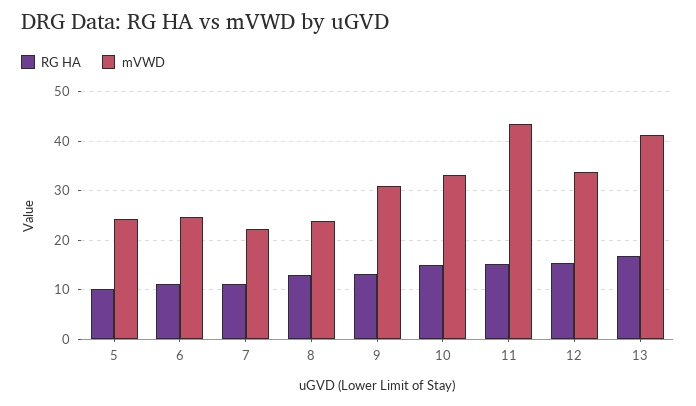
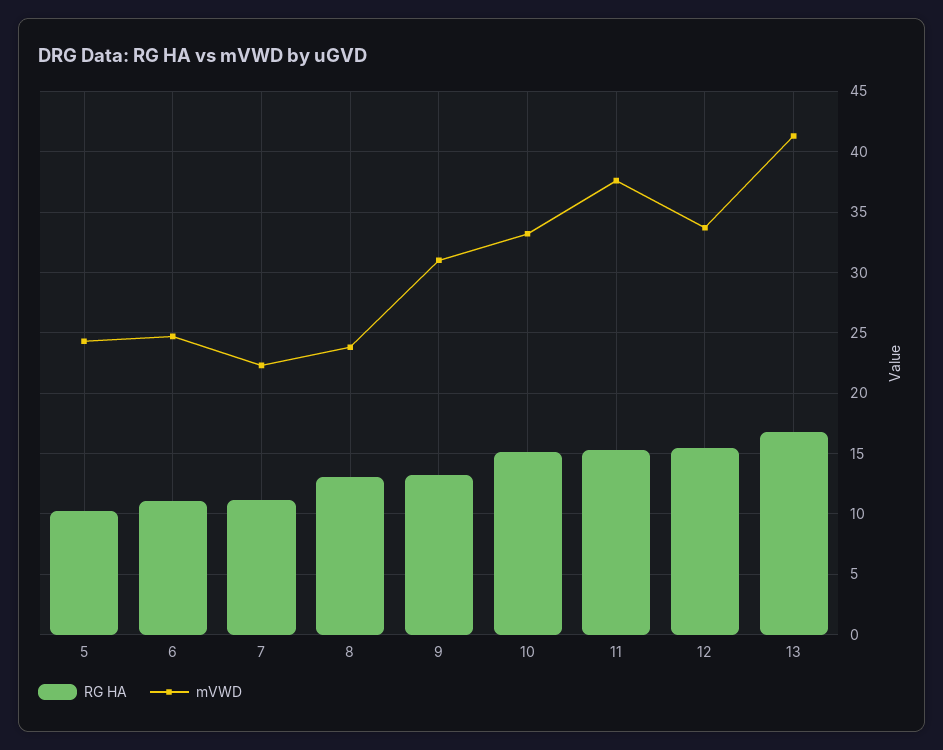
  {
    "RG HA": {
      "5": 10,
      "6": 11,
      "7": 11,
      "8": 13,
      "9": 13,
      "10": 15,
      "11": 15.5,
      "12": 15.5,
      "13": 17
    },
    "mVWD": {
      "5": 24.5,
      "6": 24.5,
      "7": 22.5,
      "8": 24,
      "9": 31,
      "10": 33,
-     "11": 44,
+     "11": 37.5,
      "12": 33.5,
      "13": 41.5
    }
  }

